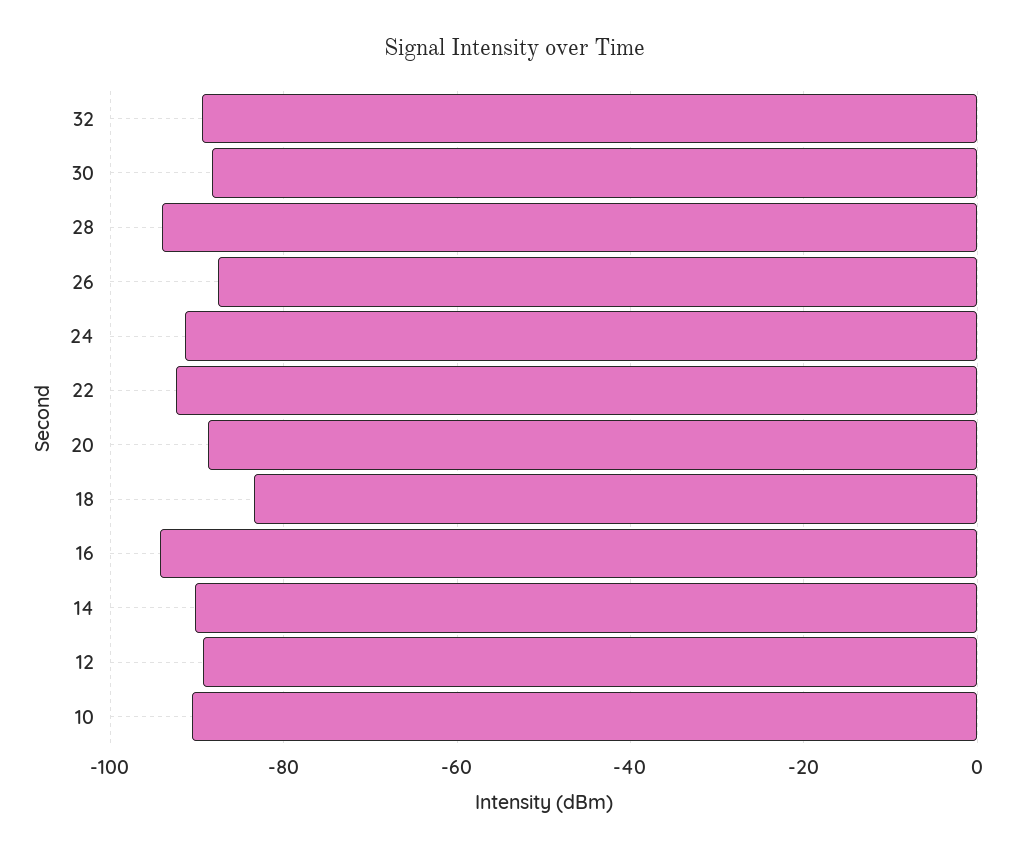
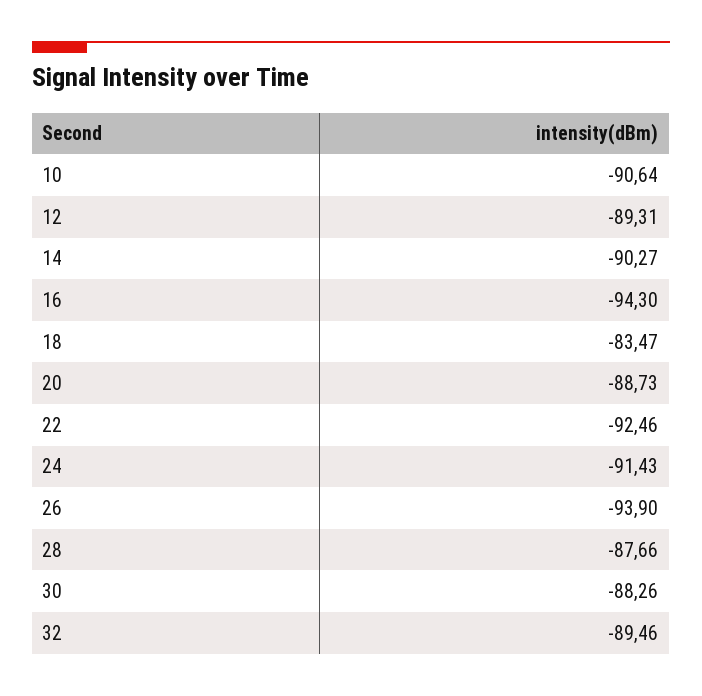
  {
    "32": -89.46,
    "30": -88.26,
-   "28": -94,
+   "28": -87.66,
-   "26": -88,
+   "26": -93.9,
    "24": -91.43,
    "22": -92.46,
    "20": -88.73,
    "18": -83.47,
    "16": -94.3,
    "14": -90.27,
    "12": -89.31,
    "10": -90.64
  }

